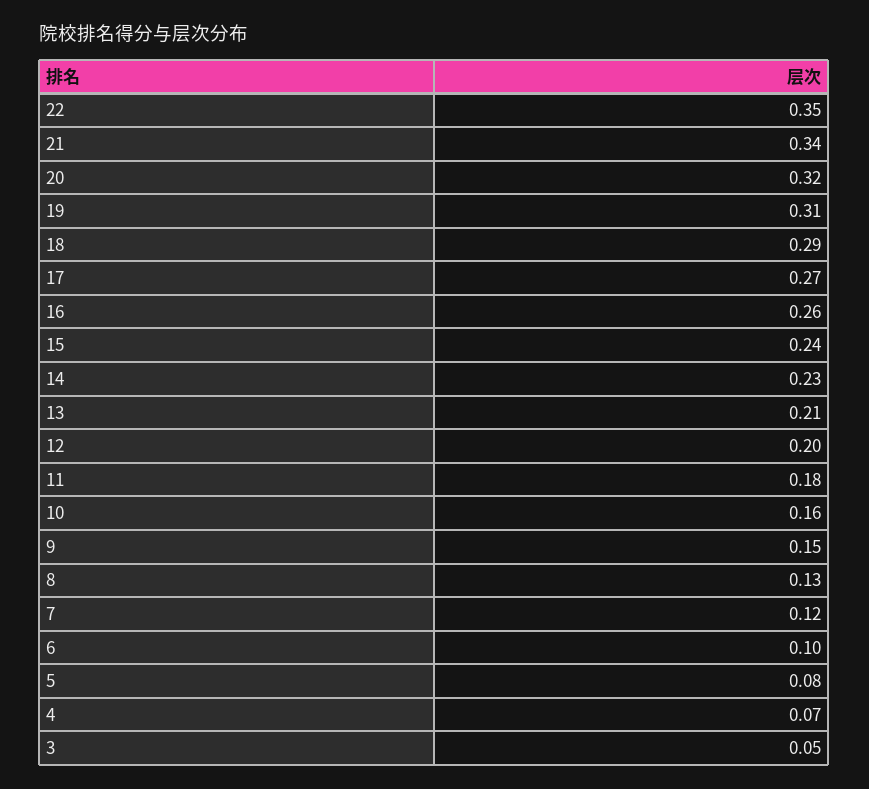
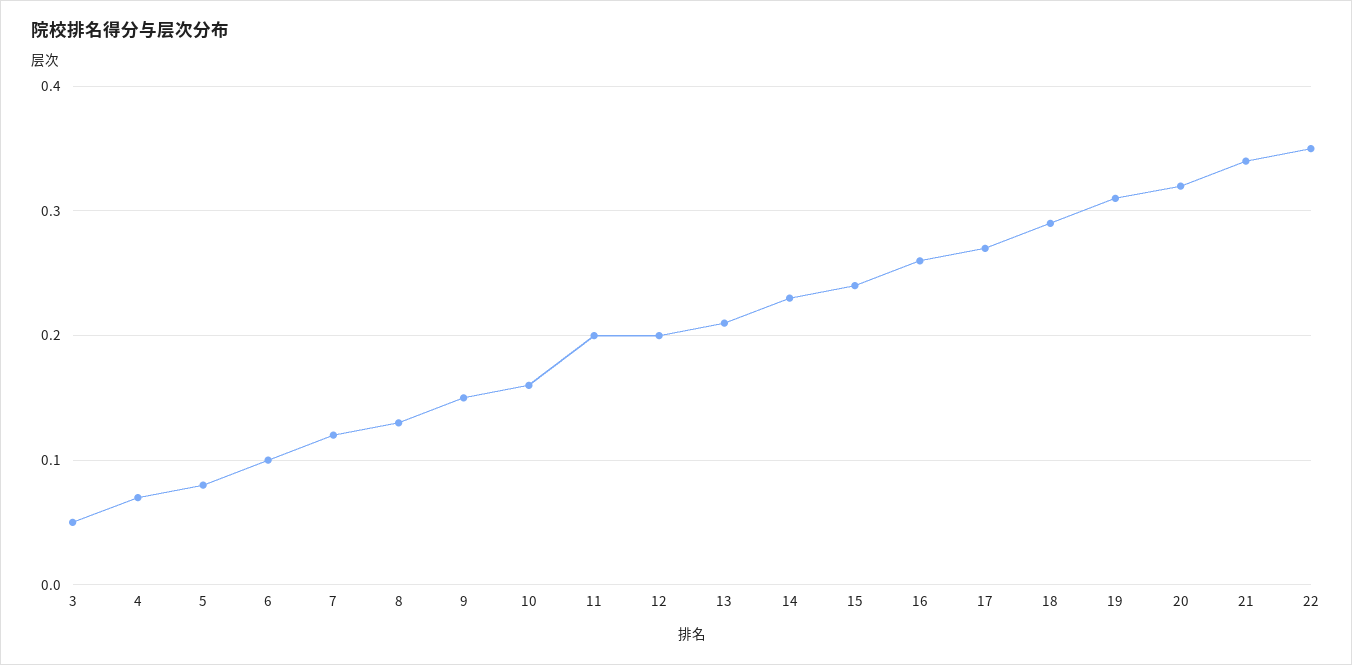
  {
    "22": 0.35,
    "21": 0.34,
    "20": 0.32,
    "19": 0.31,
    "18": 0.29,
    "17": 0.27,
    "16": 0.26,
    "15": 0.24,
    "14": 0.23,
    "13": 0.21,
    "12": 0.2,
-   "11": 0.18,
+   "11": 0.2,
    "10": 0.16,
    "9": 0.15,
    "8": 0.13,
    "7": 0.12,
    "6": 0.1,
    "5": 0.08,
    "4": 0.07,
    "3": 0.05
  }

